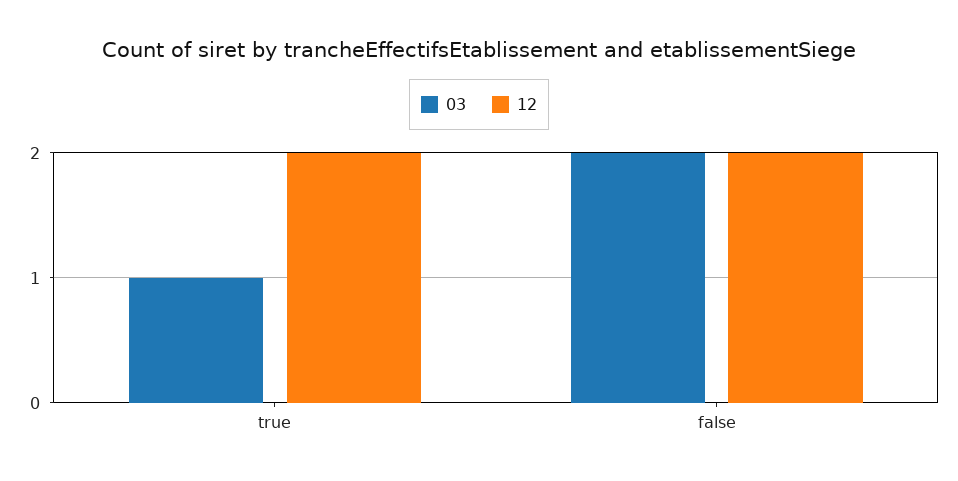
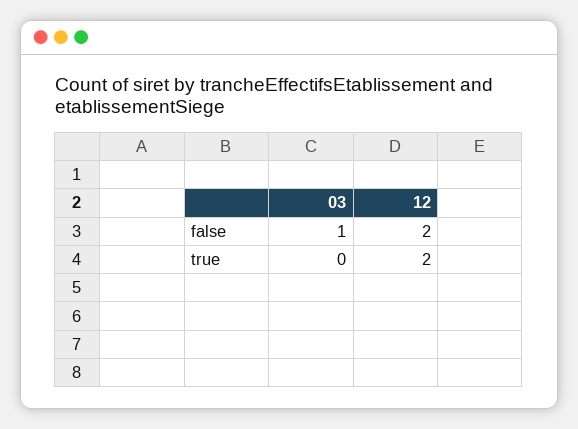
  {
    "03": {
-     "true": 1,
+     "true": 0,
-     "false": 2
+     "false": 1
    },
    "12": {
      "true": 2,
      "false": 2
    }
  }

